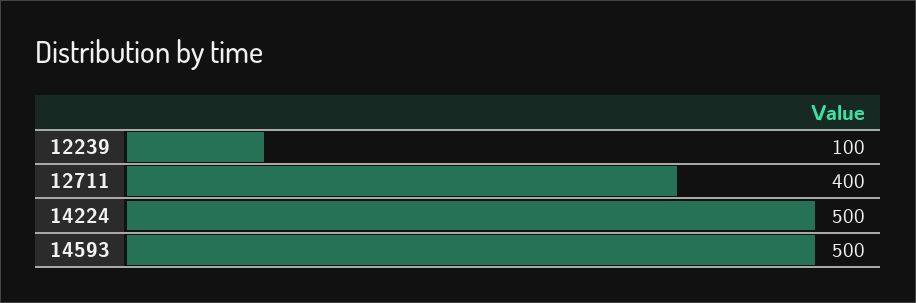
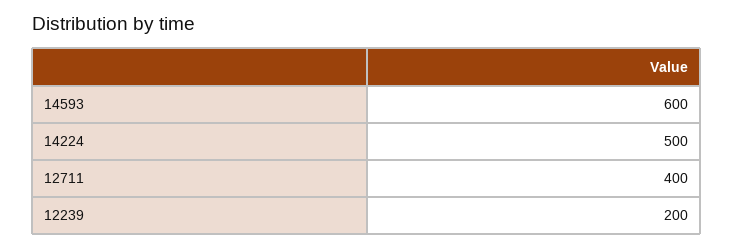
  {
-   "12239": 100,
+   "12239": 200,
    "12711": 400,
    "14224": 500,
-   "14593": 500
+   "14593": 600
  }

